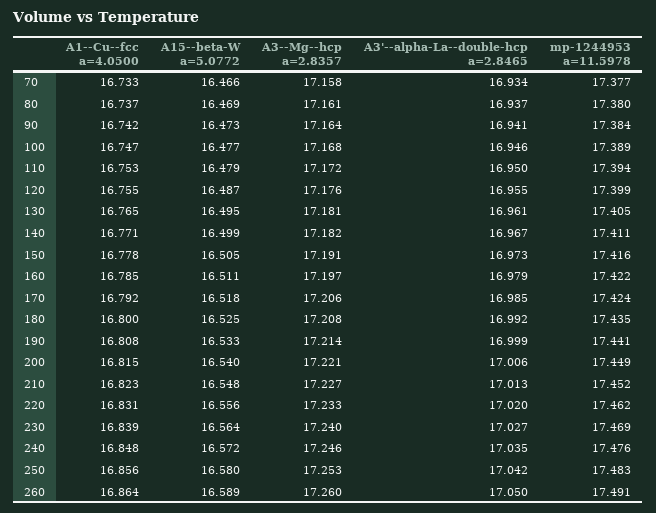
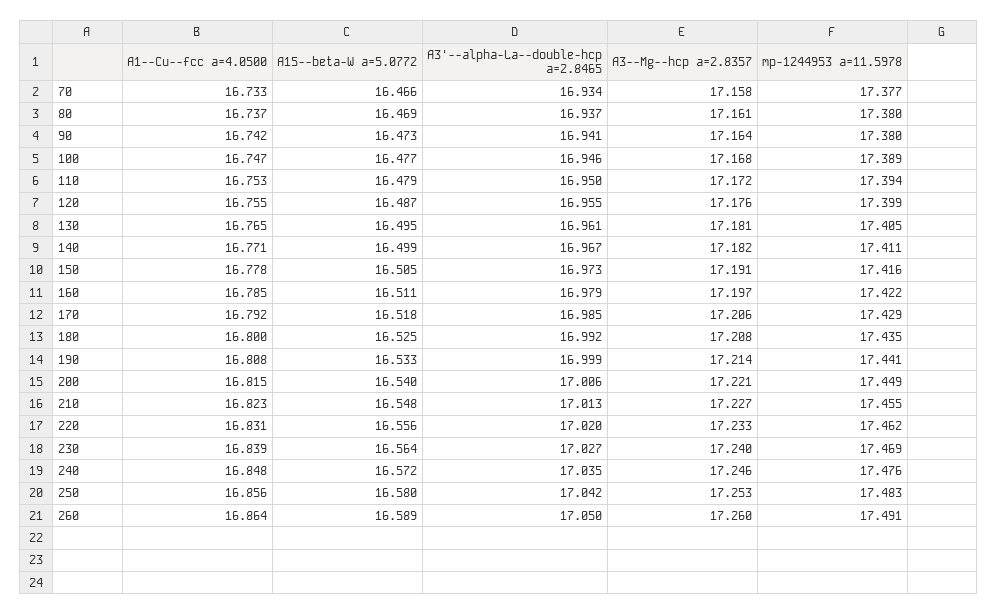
  {
    "A1--Cu--fcc a=4.0500": {
      "70": 16.733,
      "80": 16.737,
      "90": 16.742,
      "100": 16.747,
      "110": 16.753,
      "120": 16.755,
      "130": 16.765,
      "140": 16.771,
      "150": 16.778,
      "160": 16.785,
      "170": 16.792,
      "180": 16.8,
      "190": 16.808,
      "200": 16.815,
      "210": 16.823,
      "220": 16.831,
      "230": 16.839,
      "240": 16.848,
      "250": 16.856,
      "260": 16.864
    },
    "A15--beta-W a=5.0772": {
      "70": 16.466,
      "80": 16.469,
      "90": 16.473,
      "100": 16.477,
      "110": 16.479,
      "120": 16.487,
      "130": 16.495,
      "140": 16.499,
      "150": 16.505,
      "160": 16.511,
      "170": 16.518,
      "180": 16.525,
      "190": 16.533,
      "200": 16.54,
      "210": 16.548,
      "220": 16.556,
      "230": 16.564,
      "240": 16.572,
      "250": 16.58,
      "260": 16.589
    },
    "A3--Mg--hcp a=2.8357": {
      "70": 17.158,
      "80": 17.161,
      "90": 17.164,
      "100": 17.168,
      "110": 17.172,
      "120": 17.176,
      "130": 17.181,
      "140": 17.182,
      "150": 17.191,
      "160": 17.197,
      "170": 17.206,
      "180": 17.208,
      "190": 17.214,
      "200": 17.221,
      "210": 17.227,
      "220": 17.233,
      "230": 17.24,
      "240": 17.246,
      "250": 17.253,
      "260": 17.26
    },
    "A3'--alpha-La--double-hcp a=2.8465": {
      "70": 16.934,
      "80": 16.937,
      "90": 16.941,
      "100": 16.946,
      "110": 16.95,
      "120": 16.955,
      "130": 16.961,
      "140": 16.967,
      "150": 16.973,
      "160": 16.979,
      "170": 16.985,
      "180": 16.992,
      "190": 16.999,
      "200": 17.006,
      "210": 17.013,
      "220": 17.02,
      "230": 17.027,
      "240": 17.035,
      "250": 17.042,
      "260": 17.05
    },
    "mp-1244953 a=11.5978": {
      "70": 17.377,
      "80": 17.38,
-     "90": 17.384,
+     "90": 17.38,
      "100": 17.389,
      "110": 17.394,
      "120": 17.399,
      "130": 17.405,
      "140": 17.411,
      "150": 17.416,
      "160": 17.422,
-     "170": 17.424,
+     "170": 17.429,
      "180": 17.435,
      "190": 17.441,
      "200": 17.449,
-     "210": 17.452,
+     "210": 17.455,
      "220": 17.462,
      "230": 17.469,
      "240": 17.476,
      "250": 17.483,
      "260": 17.491
    }
  }

